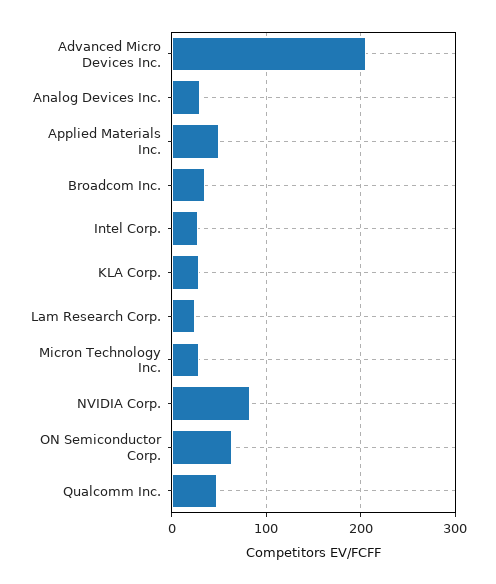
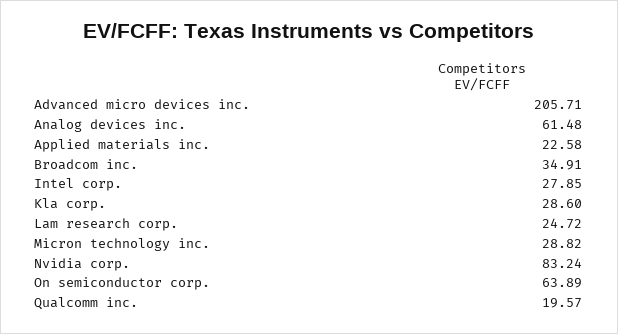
  {
    "Advanced Micro Devices Inc.": 205.71,
-   "Analog Devices Inc.": 30,
+   "Analog Devices Inc.": 61.48,
-   "Applied Materials Inc.": 50,
+   "Applied Materials Inc.": 22.58,
    "Broadcom Inc.": 34.91,
    "Intel Corp.": 27.85,
    "KLA Corp.": 28.6,
    "Lam Research Corp.": 24.72,
    "Micron Technology Inc.": 28.82,
    "NVIDIA Corp.": 83.24,
    "ON Semiconductor Corp.": 63.89,
-   "Qualcomm Inc.": 50
+   "Qualcomm Inc.": 19.57
  }

